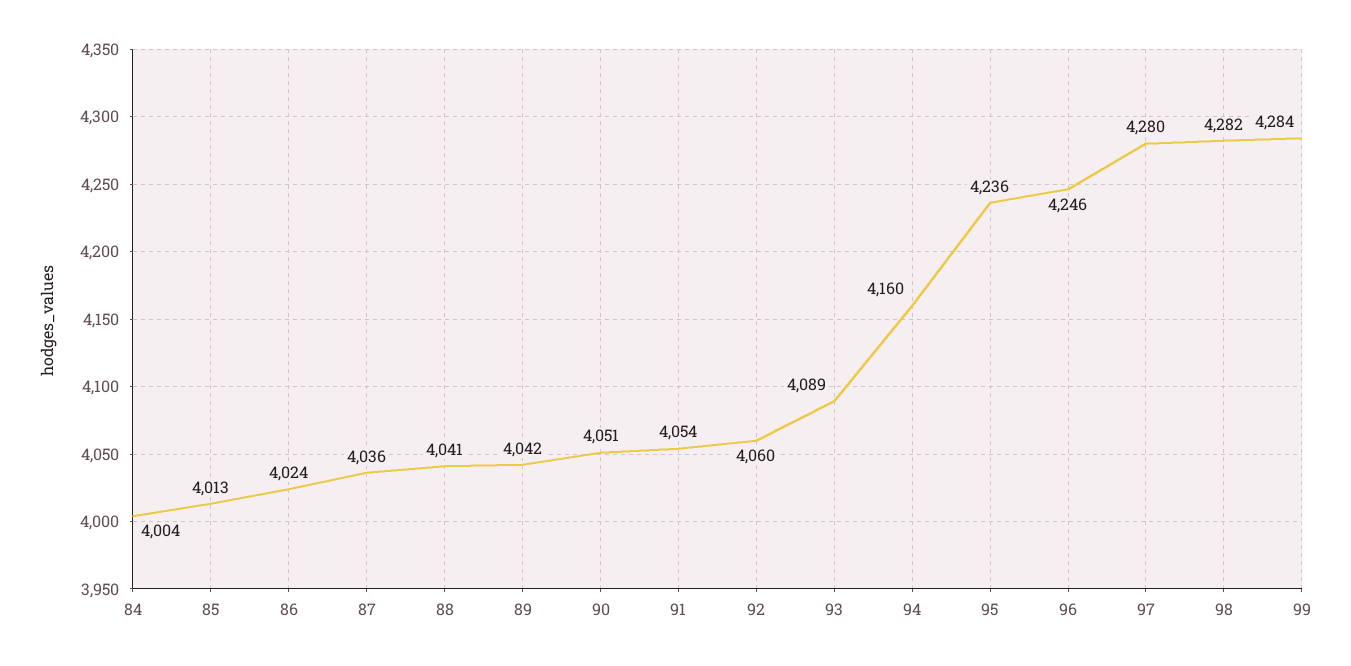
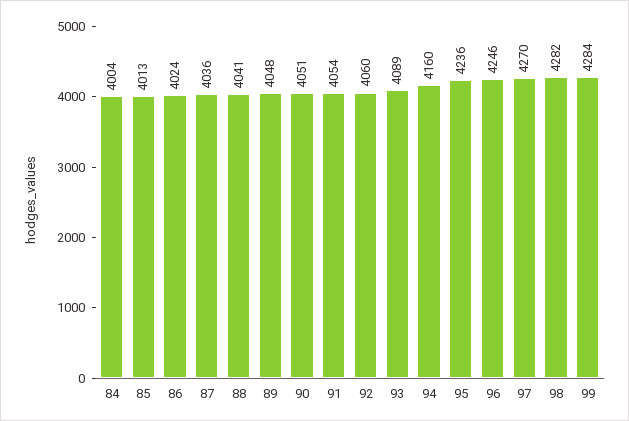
  {
    "84": 4004,
    "85": 4013,
    "86": 4024,
    "87": 4036,
    "88": 4041,
-   "89": 4042,
+   "89": 4048,
    "90": 4051,
    "91": 4054,
    "92": 4060,
    "93": 4089,
    "94": 4160,
    "95": 4236,
    "96": 4246,
-   "97": 4280,
+   "97": 4270,
    "98": 4282,
    "99": 4284
  }

